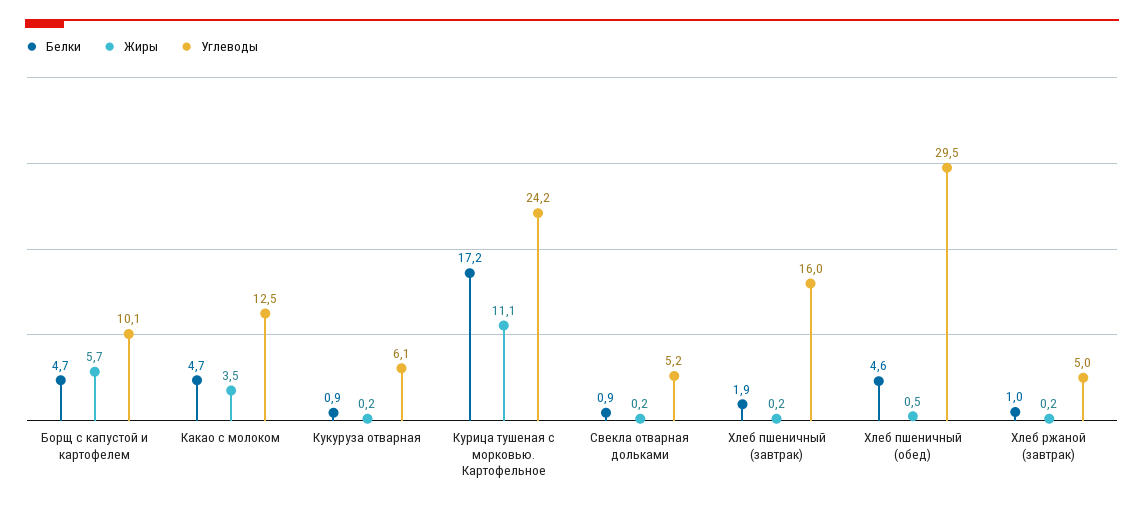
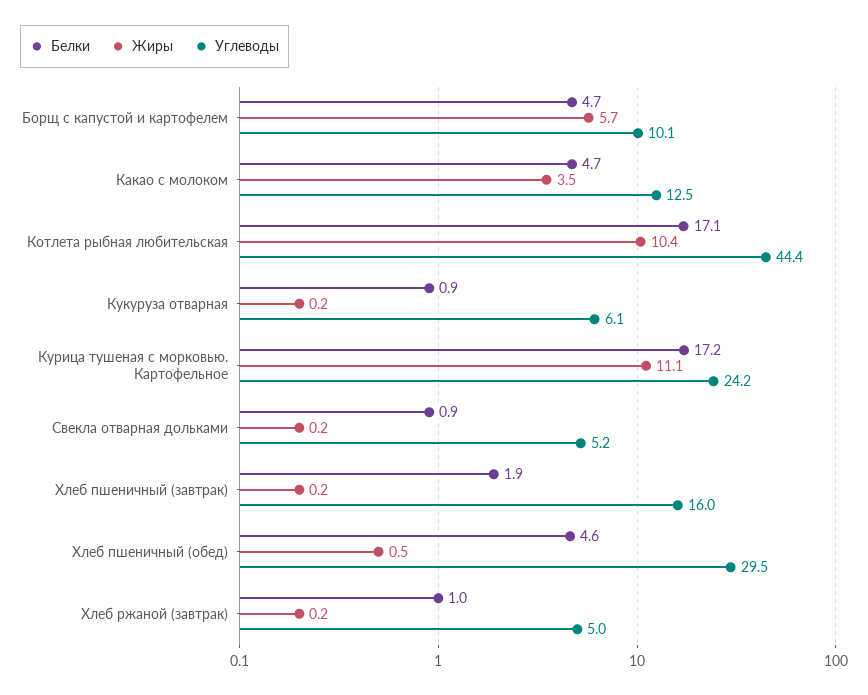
  {
    "Белки": {
      "Борщ с капустой и картофелем": 4.7,
      "Какао с молоком": 4.7,
      "Кукуруза отварная": 0.9,
      "Курица тушеная с морковью. Картофельное": 17.2,
      "Свекла отварная дольками": 0.9,
      "Хлеб пшеничный (завтрак)": 1.9,
      "Хлеб пшеничный (обед)": 4.6,
-     "Хлеб ржаной (завтрак)": 1
+     "Хлеб ржаной (завтрак)": 1,
+     "Котлета рыбная любительская": 17.1
    },
    "Жиры": {
      "Борщ с капустой и картофелем": 5.7,
      "Какао с молоком": 3.5,
      "Кукуруза отварная": 0.2,
      "Курица тушеная с морковью. Картофельное": 11.1,
      "Свекла отварная дольками": 0.2,
      "Хлеб пшеничный (завтрак)": 0.2,
      "Хлеб пшеничный (обед)": 0.5,
-     "Хлеб ржаной (завтрак)": 0.2
+     "Хлеб ржаной (завтрак)": 0.2,
+     "Котлета рыбная любительская": 10.4
    },
    "Углеводы": {
      "Борщ с капустой и картофелем": 10.1,
      "Какао с молоком": 12.5,
      "Кукуруза отварная": 6.1,
      "Курица тушеная с морковью. Картофельное": 24.2,
      "Свекла отварная дольками": 5.2,
      "Хлеб пшеничный (завтрак)": 16,
      "Хлеб пшеничный (обед)": 29.5,
-     "Хлеб ржаной (завтрак)": 5
+     "Хлеб ржаной (завтрак)": 5,
+     "Котлета рыбная любительская": 44.4
    }
  }

